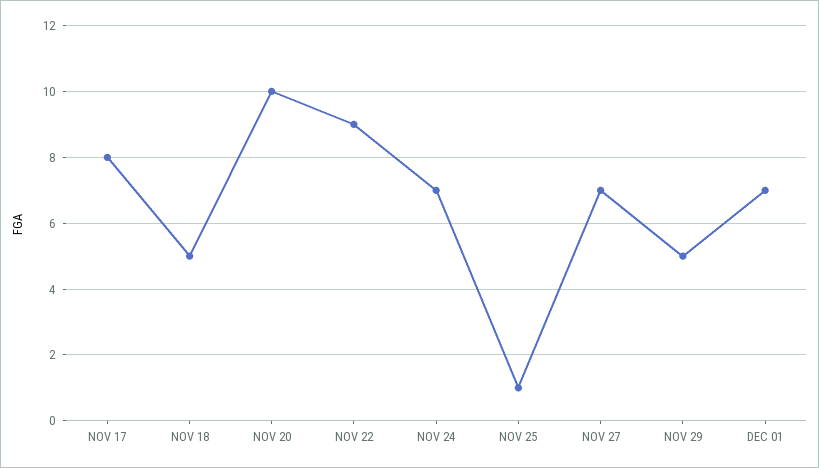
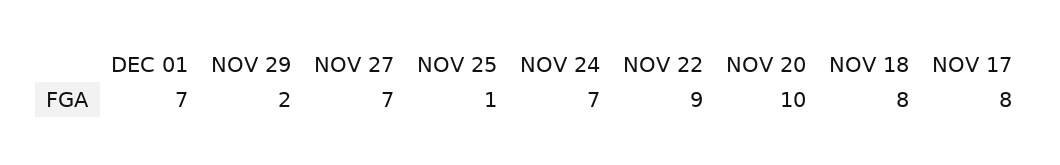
  {
    "NOV 17": 8,
-   "NOV 18": 5,
+   "NOV 18": 8,
    "NOV 20": 10,
    "NOV 22": 9,
    "NOV 24": 7,
    "NOV 25": 1,
    "NOV 27": 7,
-   "NOV 29": 5,
+   "NOV 29": 2,
    "DEC 01": 7
  }

